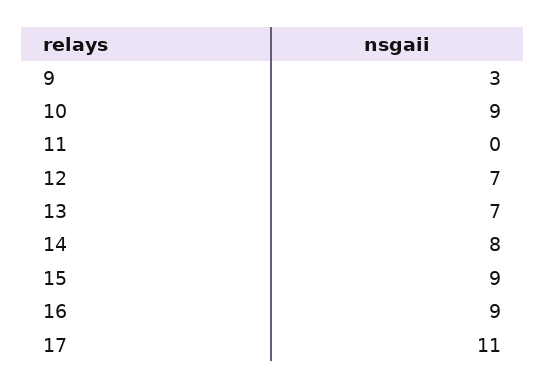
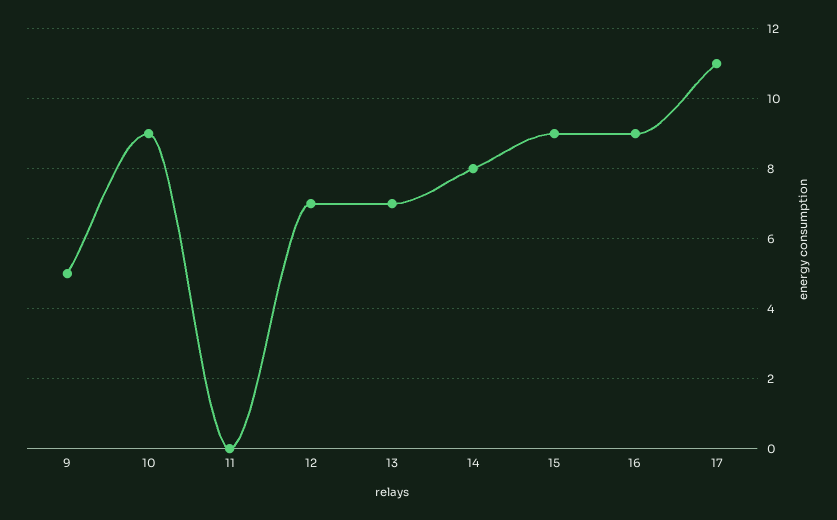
  {
-   "9": 3,
+   "9": 5,
    "10": 9,
    "11": 0,
    "12": 7,
    "13": 7,
    "14": 8,
    "15": 9,
    "16": 9,
    "17": 11
  }

